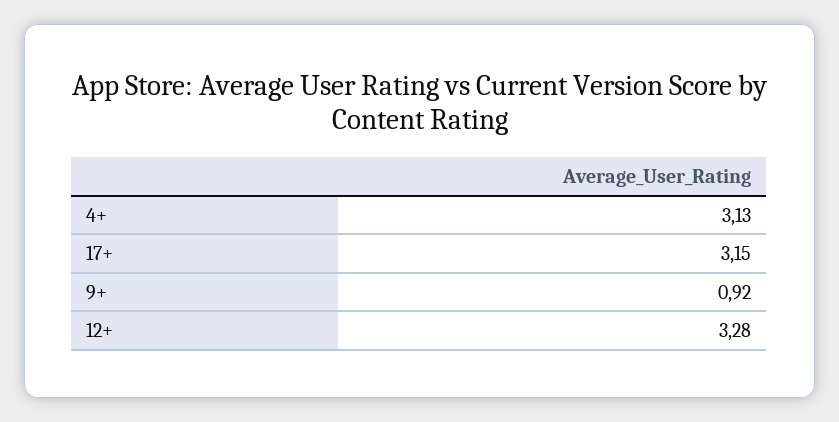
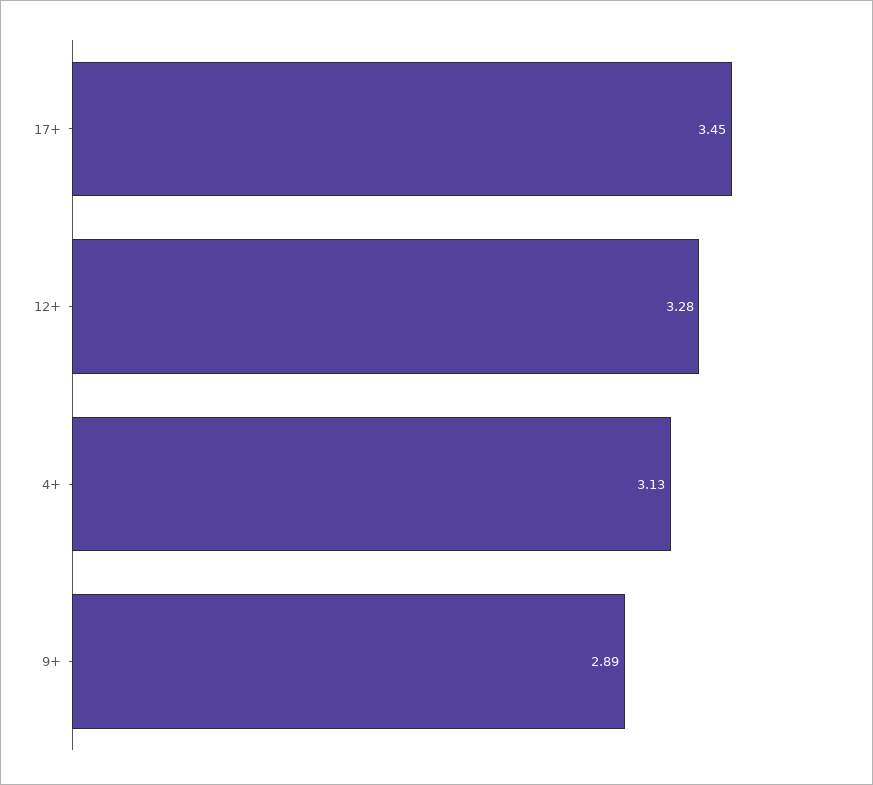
  {
    "4+": 3.13,
-   "17+": 3.15,
+   "17+": 3.45,
-   "9+": 0.92,
+   "9+": 2.89,
    "12+": 3.28
  }

